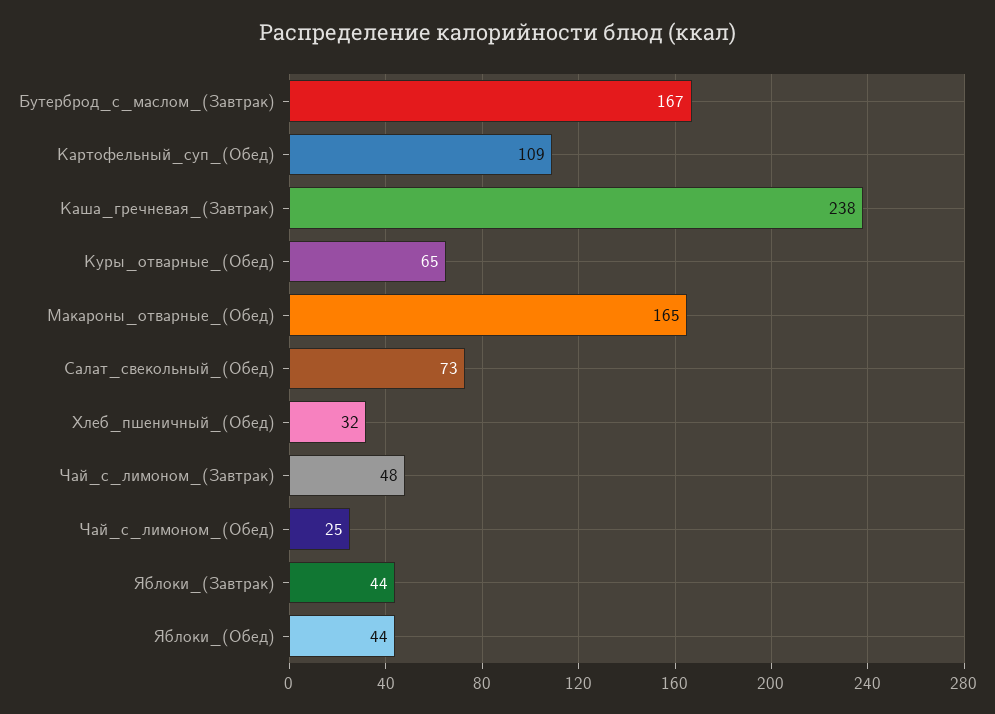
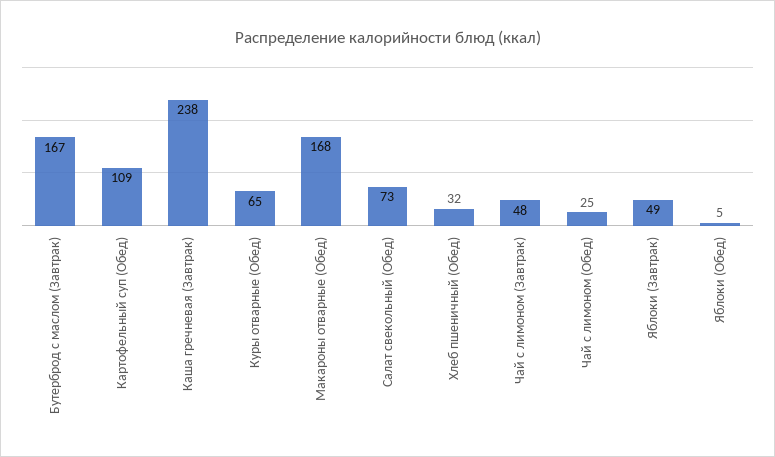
  {
    "Бутерброд_с_маслом_(Завтрак)": 167,
    "Картофельный_суп_(Обед)": 109,
    "Каша_гречневая_(Завтрак)": 238,
    "Куры_отварные_(Обед)": 65,
-   "Макароны_отварные_(Обед)": 165,
+   "Макароны_отварные_(Обед)": 168,
    "Салат_свекольный_(Обед)": 73,
    "Хлеб_пшеничный_(Обед)": 32,
    "Чай_с_лимоном_(Завтрак)": 48,
    "Чай_с_лимоном_(Обед)": 25,
-   "Яблоки_(Завтрак)": 44,
+   "Яблоки_(Завтрак)": 49,
-   "Яблоки_(Обед)": 44
+   "Яблоки_(Обед)": 5
  }

